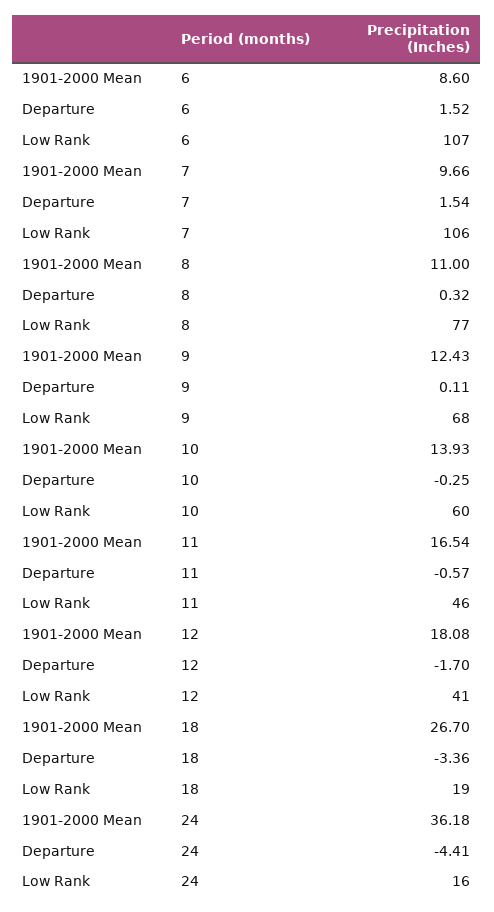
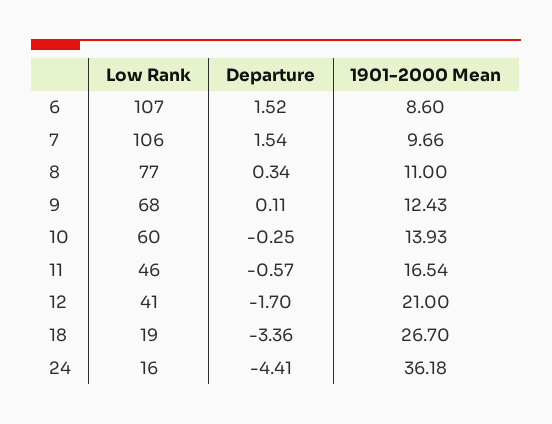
  {
    "1901-2000 Mean": {
      "6": 8.6,
      "7": 9.66,
      "8": 11,
      "9": 12.43,
      "10": 13.93,
      "11": 16.54,
-     "12": 18.08,
+     "12": 21,
      "18": 26.7,
      "24": 36.18
    },
    "Departure": {
      "6": 1.52,
      "7": 1.54,
-     "8": 0.32,
+     "8": 0.34,
      "9": 0.11,
      "10": -0.25,
      "11": -0.57,
      "12": -1.7,
      "18": -3.36,
      "24": -4.41
    },
    "Low Rank": {
      "6": 107,
      "7": 106,
      "8": 77,
      "9": 68,
      "10": 60,
      "11": 46,
      "12": 41,
      "18": 19,
      "24": 16
    }
  }

